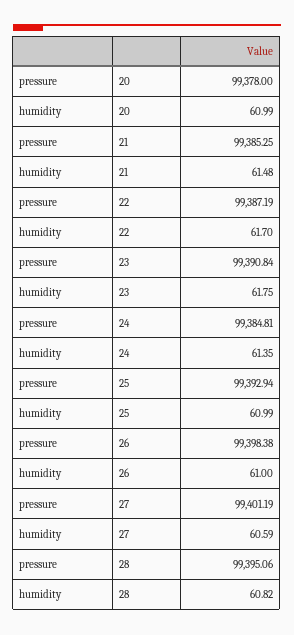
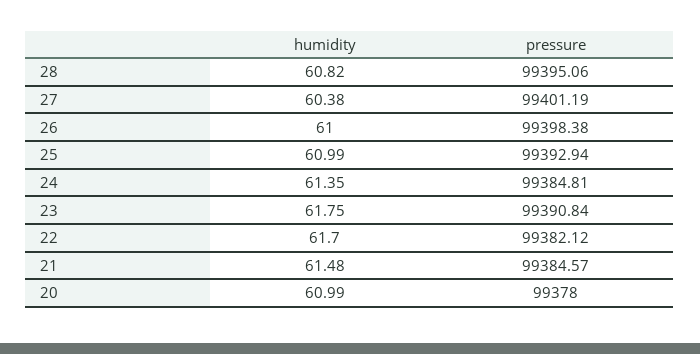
  {
    "pressure": {
      "20": 99378,
-     "21": 99385.25,
+     "21": 99384.57,
-     "22": 99387.19,
+     "22": 99382.12,
      "23": 99390.84,
      "24": 99384.81,
      "25": 99392.94,
      "26": 99398.38,
      "27": 99401.19,
      "28": 99395.06
    },
    "humidity": {
      "20": 60.99,
      "21": 61.48,
      "22": 61.7,
      "23": 61.75,
      "24": 61.35,
      "25": 60.99,
      "26": 61,
-     "27": 60.59,
+     "27": 60.38,
      "28": 60.82
    }
  }

